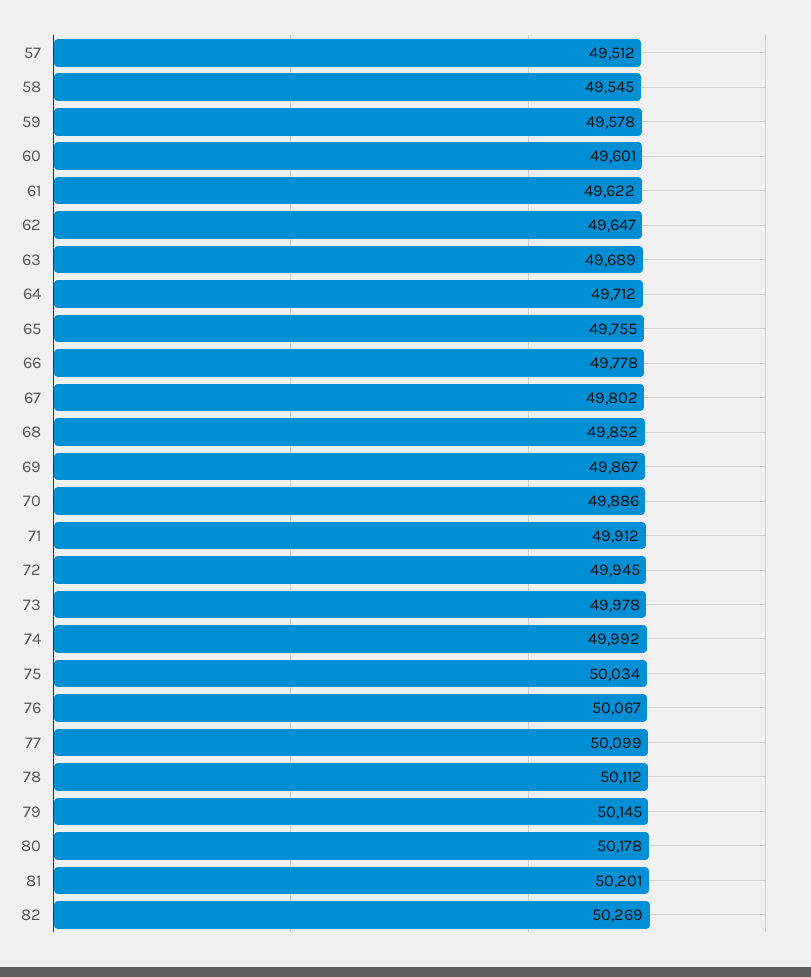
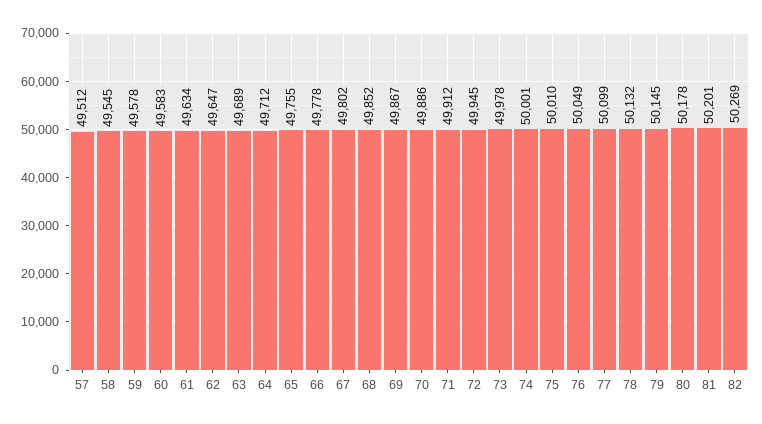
  {
    "57": 49512,
    "58": 49545,
    "59": 49578,
-   "60": 49601,
+   "60": 49583,
-   "61": 49622,
+   "61": 49634,
    "62": 49647,
    "63": 49689,
    "64": 49712,
    "65": 49755,
    "66": 49778,
    "67": 49802,
    "68": 49852,
    "69": 49867,
    "70": 49886,
    "71": 49912,
    "72": 49945,
    "73": 49978,
-   "74": 49992,
+   "74": 50001,
-   "75": 50034,
+   "75": 50010,
-   "76": 50067,
+   "76": 50049,
    "77": 50099,
-   "78": 50112,
+   "78": 50132,
    "79": 50145,
    "80": 50178,
    "81": 50201,
    "82": 50269
  }

